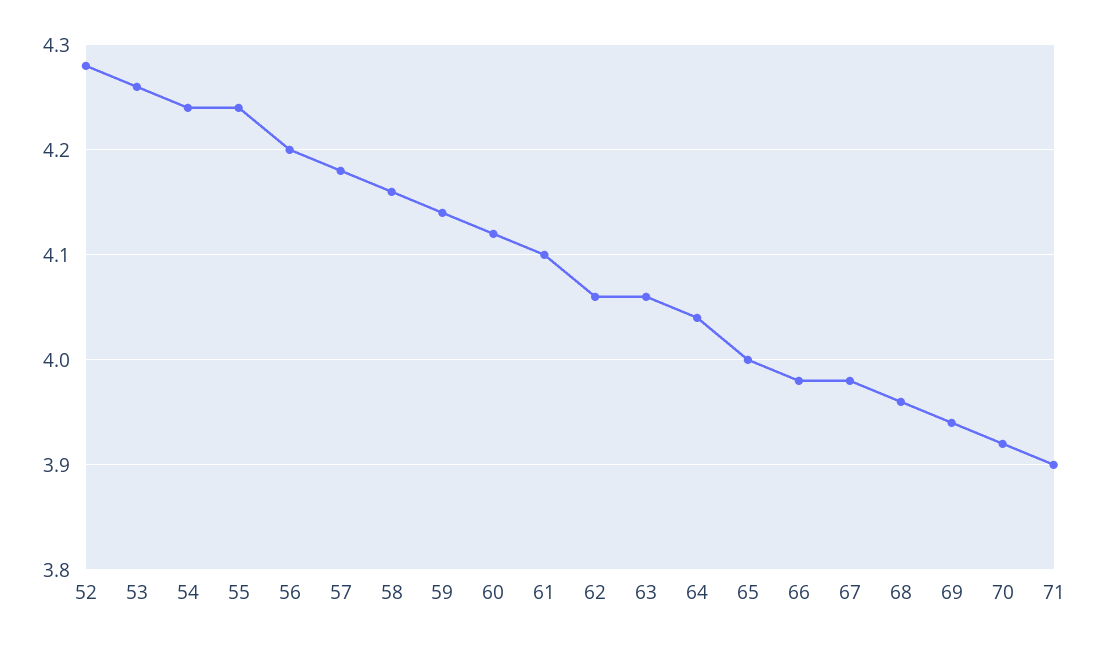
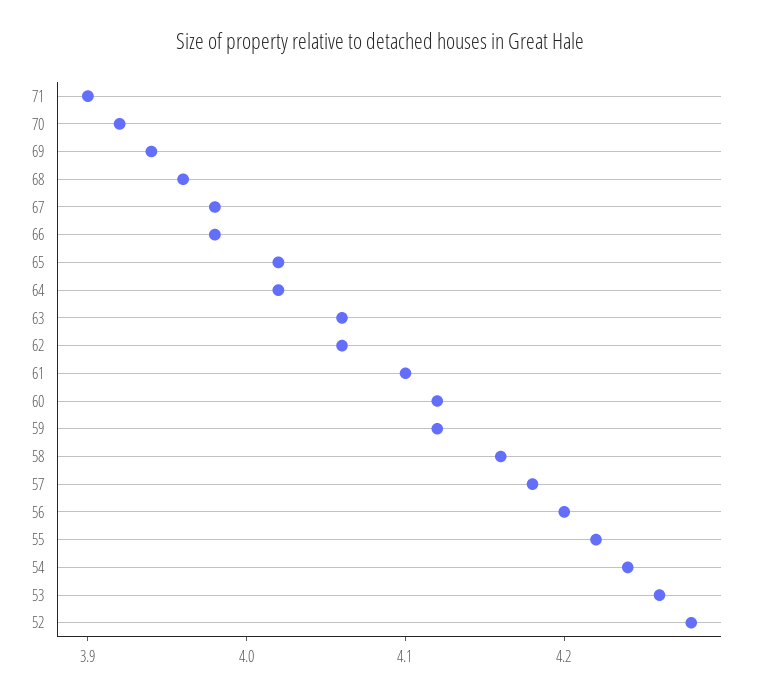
  {
    "52": 4.28,
    "53": 4.26,
    "54": 4.24,
-   "55": 4.24,
+   "55": 4.22,
    "56": 4.2,
    "57": 4.18,
    "58": 4.16,
-   "59": 4.14,
+   "59": 4.12,
    "60": 4.12,
    "61": 4.1,
    "62": 4.06,
    "63": 4.06,
-   "64": 4.04,
+   "64": 4.02,
-   "65": 4,
+   "65": 4.02,
    "66": 3.98,
    "67": 3.98,
    "68": 3.96,
    "69": 3.94,
    "70": 3.92,
    "71": 3.9
  }

